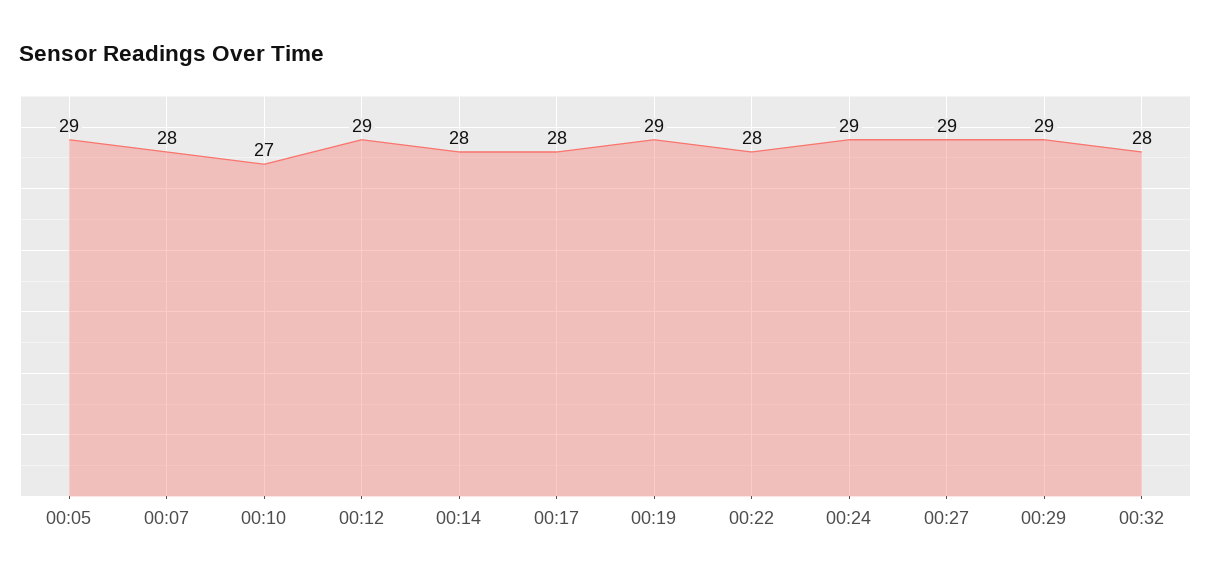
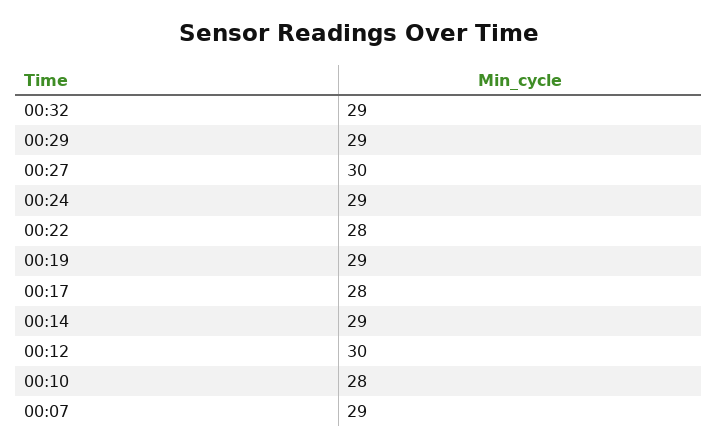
  {
-   "00:05": 29,
-   "00:07": 28,
+   "00:07": 29,
-   "00:10": 27,
+   "00:10": 28,
-   "00:12": 29,
+   "00:12": 30,
-   "00:14": 28,
+   "00:14": 29,
    "00:17": 28,
    "00:19": 29,
    "00:22": 28,
    "00:24": 29,
-   "00:27": 29,
+   "00:27": 30,
    "00:29": 29,
-   "00:32": 28
+   "00:32": 29
  }

